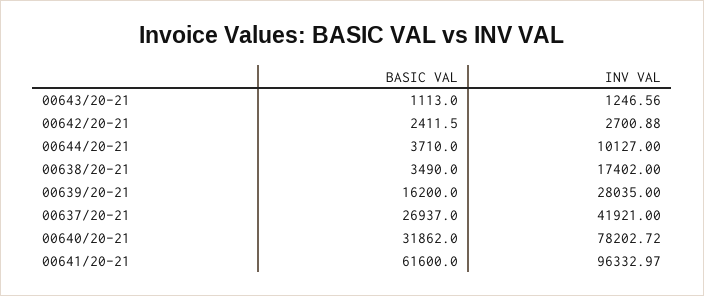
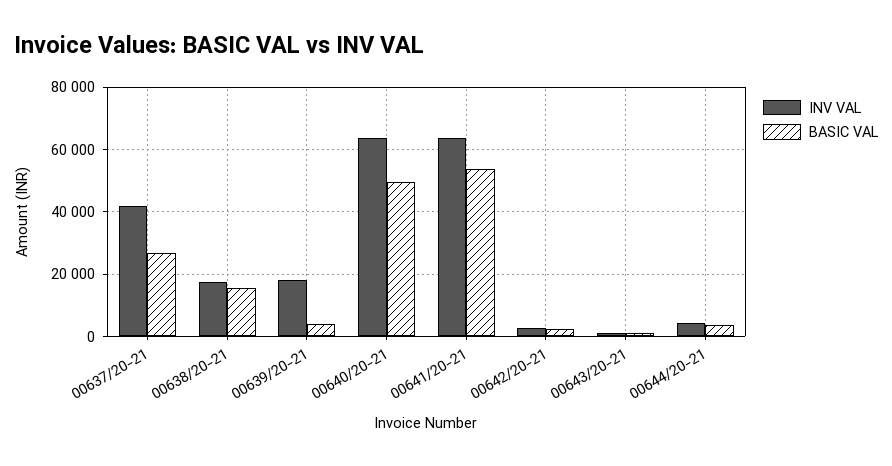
  {
    "BASIC VAL": {
      "00643/20-21": 1113,
      "00642/20-21": 2411.5,
      "00644/20-21": 3710,
-     "00638/20-21": 3490,
+     "00638/20-21": 16000,
-     "00639/20-21": 16200,
+     "00639/20-21": 4000,
      "00637/20-21": 26937,
-     "00640/20-21": 31862,
+     "00640/20-21": 50000,
-     "00641/20-21": 61600
+     "00641/20-21": 54000
    },
    "INV VAL": {
      "00643/20-21": 1246.56,
      "00642/20-21": 2700.88,
-     "00644/20-21": 10127,
+     "00644/20-21": 4000,
      "00638/20-21": 17402,
-     "00639/20-21": 28035,
+     "00639/20-21": 18000,
      "00637/20-21": 41921,
-     "00640/20-21": 78202.72,
+     "00640/20-21": 64000,
-     "00641/20-21": 96332.97
+     "00641/20-21": 64000
    }
  }

